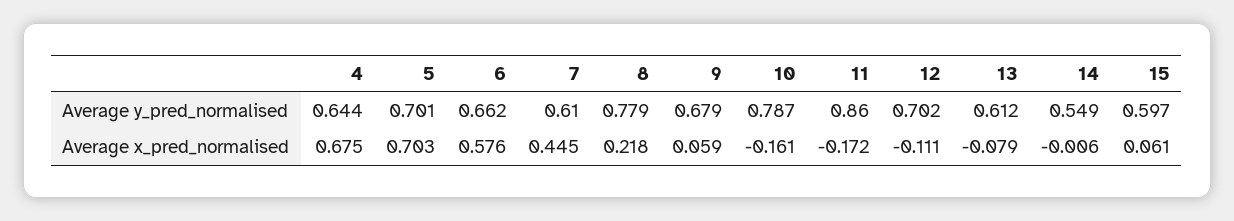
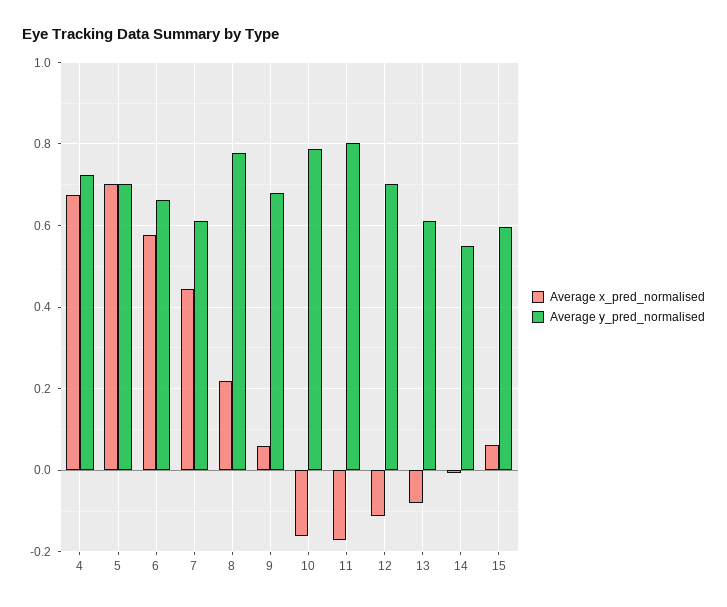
  {
    "Average y_pred_normalised": {
-     "4": 0.644,
+     "4": 0.72,
      "5": 0.701,
      "6": 0.662,
      "7": 0.61,
      "8": 0.779,
      "9": 0.679,
      "10": 0.787,
-     "11": 0.86,
+     "11": 0.8,
      "12": 0.702,
      "13": 0.612,
      "14": 0.549,
      "15": 0.597
    },
    "Average x_pred_normalised": {
      "4": 0.675,
      "5": 0.703,
      "6": 0.576,
      "7": 0.445,
      "8": 0.218,
      "9": 0.059,
      "10": -0.161,
      "11": -0.172,
      "12": -0.111,
      "13": -0.079,
      "14": -0.006,
      "15": 0.061
    }
  }

